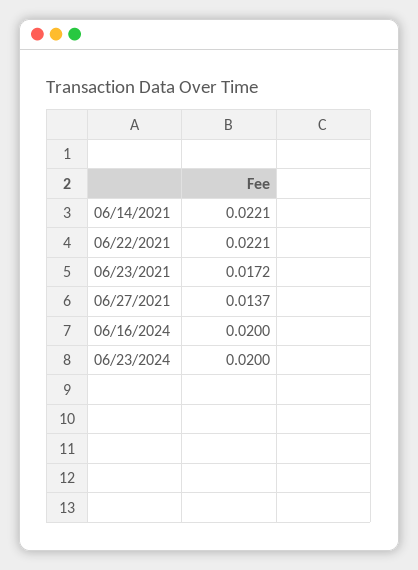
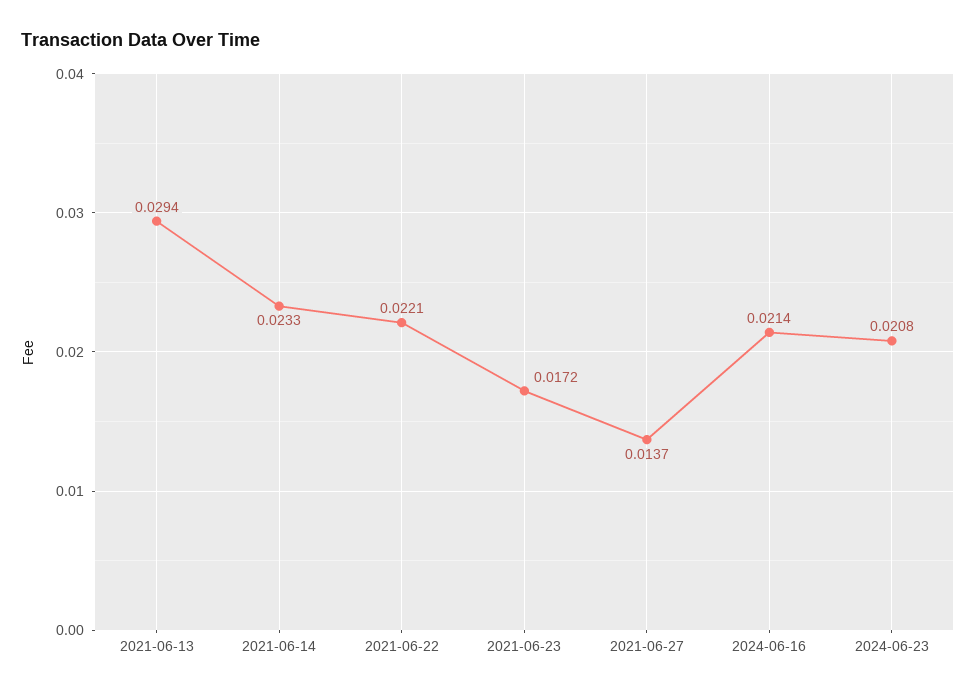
  {
-   "06/14/2021": 0.0221,
+   "06/14/2021": 0.0233,
    "06/22/2021": 0.0221,
    "06/23/2021": 0.0172,
    "06/27/2021": 0.0137,
-   "06/16/2024": 0.02,
+   "06/16/2024": 0.0214,
-   "06/23/2024": 0.02
+   "06/23/2024": 0.0208,
+   "2021-06-13": 0.0294
  }

